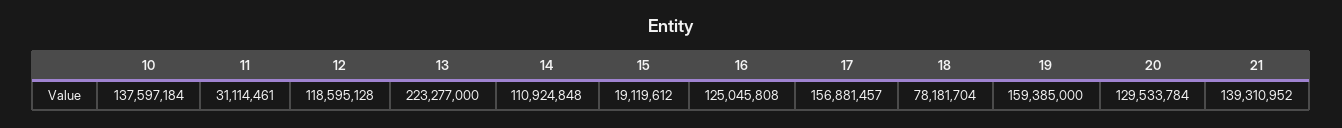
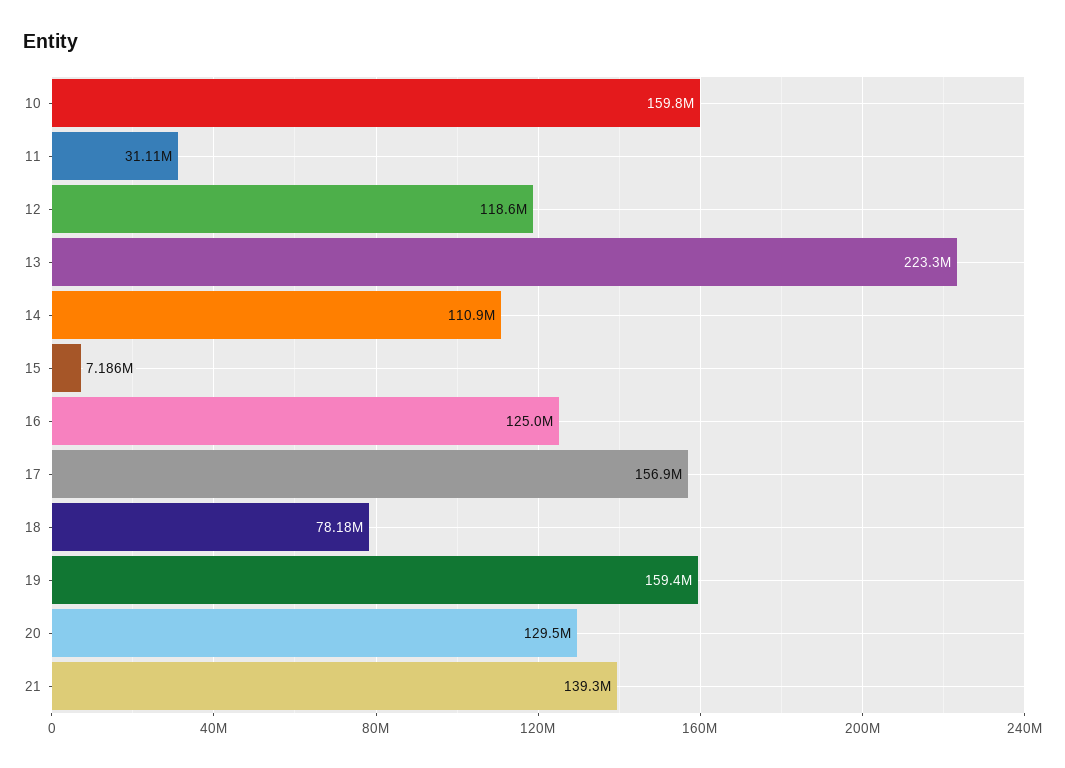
  {
-   "10": 137597184,
+   "10": 159800000,
    "11": 31114461,
    "12": 118595128,
    "13": 223277000,
    "14": 110924848,
-   "15": 19119612,
+   "15": 7186000,
    "16": 125045808,
    "17": 156881457,
    "18": 78181704,
    "19": 159385000,
    "20": 129533784,
    "21": 139310952
  }

